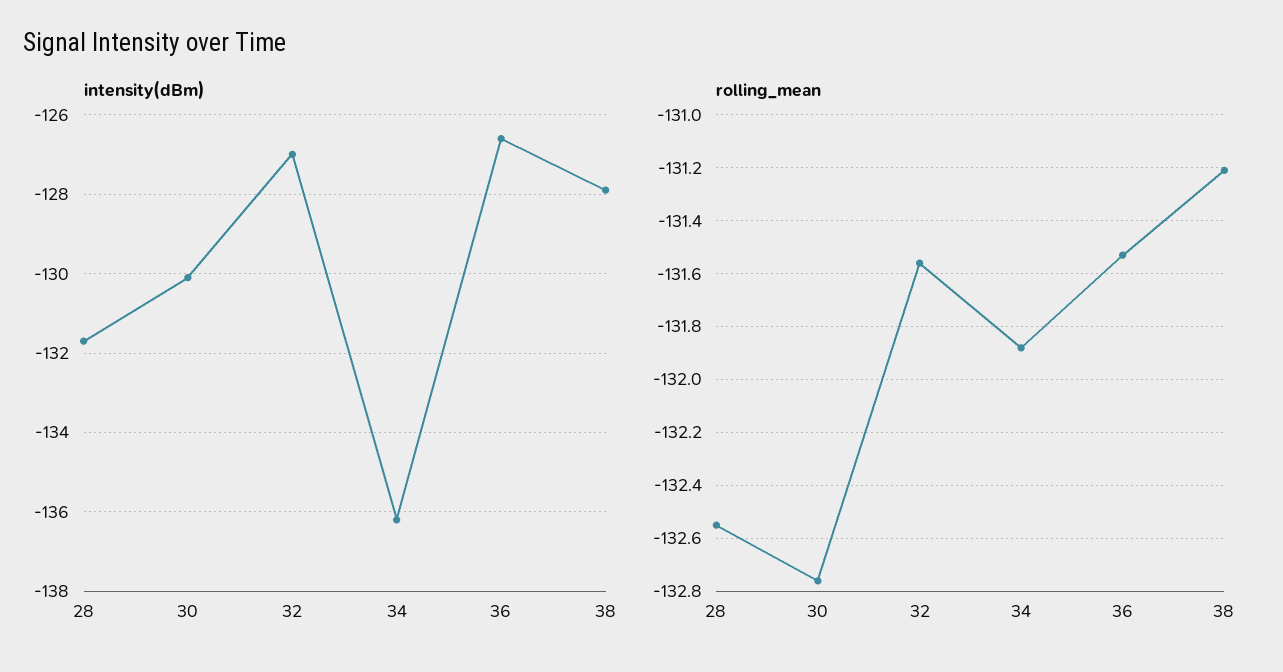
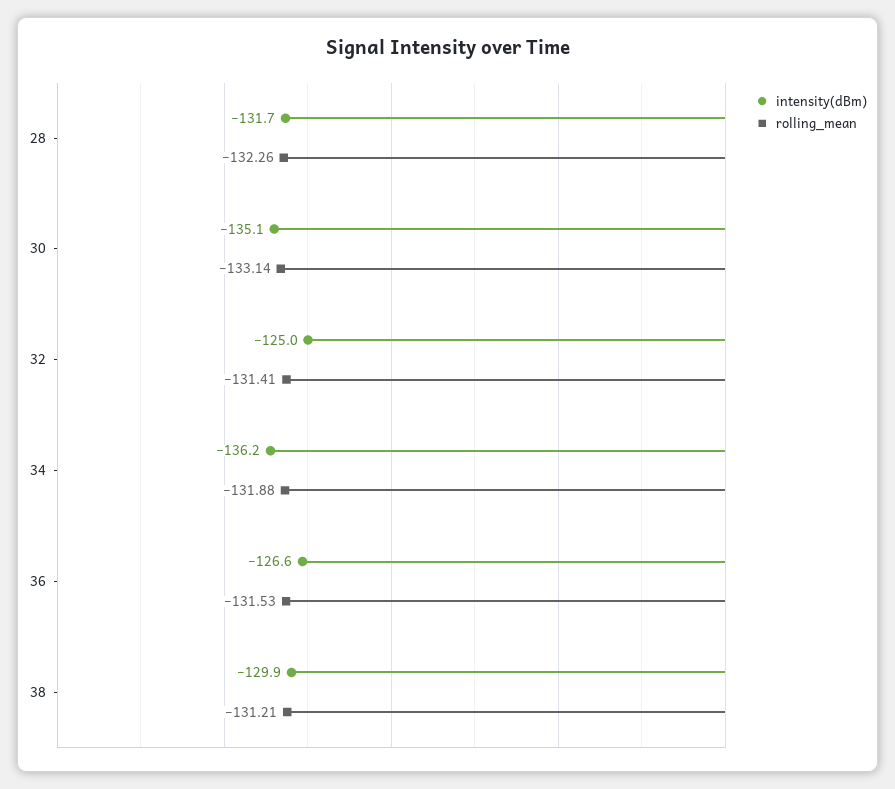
  {
    "intensity(dBm)": {
      "28": -131.7,
-     "30": -130,
+     "30": -135.1,
-     "32": -127,
+     "32": -125,
      "34": -136.2,
      "36": -126.6,
-     "38": -128
+     "38": -129.9
    },
    "rolling_mean": {
-     "28": -132.55,
+     "28": -132.26,
-     "30": -132.75,
+     "30": -133.14,
-     "32": -131.55,
+     "32": -131.41,
      "34": -131.88,
      "36": -131.53,
      "38": -131.21
    }
  }

